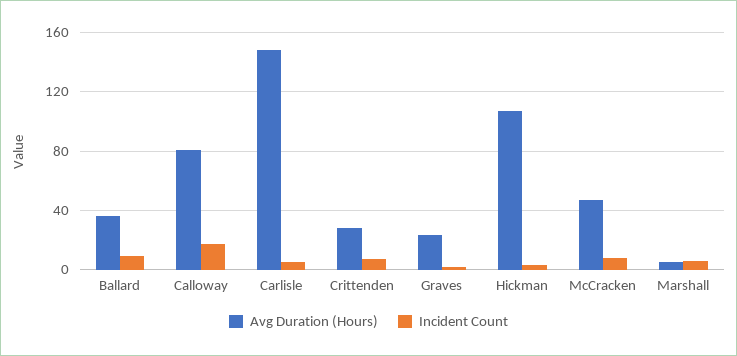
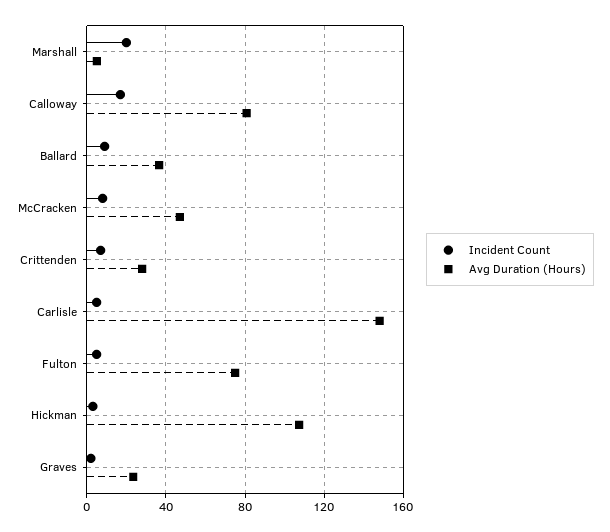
  {
    "Avg Duration (Hours)": {
      "Ballard": 35,
      "Calloway": 80,
      "Carlisle": 150,
      "Crittenden": 30,
      "Graves": 25,
      "Hickman": 105,
      "McCracken": 45,
-     "Marshall": 5
+     "Marshall": 5,
+     "Fulton": 75
    },
    "Incident Count": {
      "Ballard": 10,
      "Calloway": 15,
      "Carlisle": 5,
      "Crittenden": 5,
      "Graves": 0,
      "Hickman": 5,
      "McCracken": 10,
-     "Marshall": 5
+     "Marshall": 20,
+     "Fulton": 5
    }
  }

